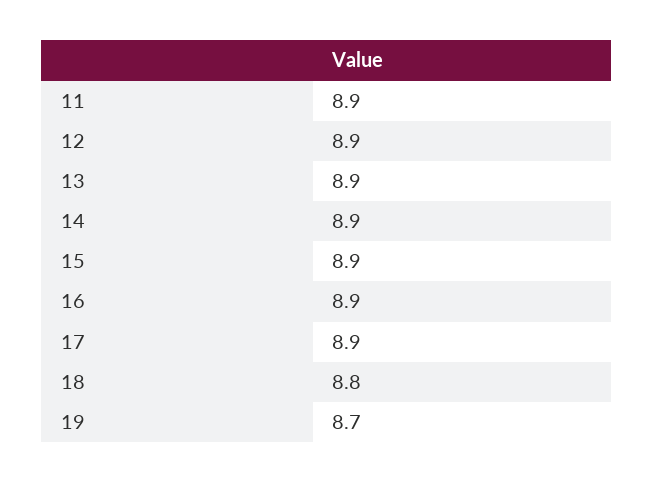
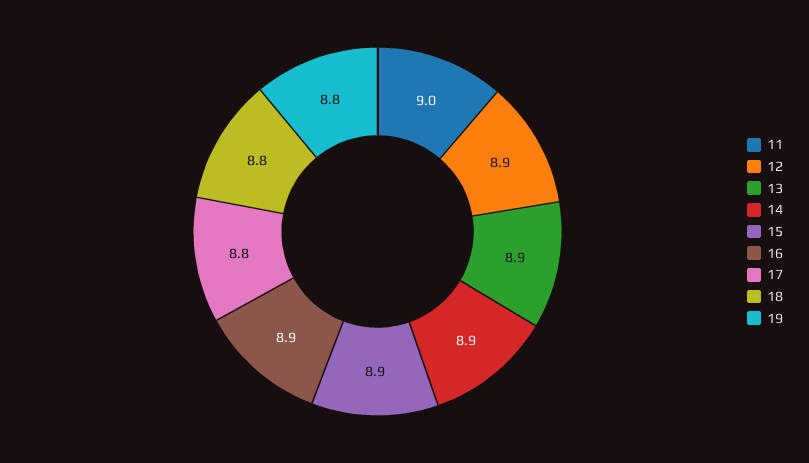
  {
-   "11": 8.9,
+   "11": 9,
    "12": 8.9,
    "13": 8.9,
    "14": 8.9,
    "15": 8.9,
    "16": 8.9,
-   "17": 8.9,
+   "17": 8.8,
    "18": 8.8,
-   "19": 8.7
+   "19": 8.8
  }

